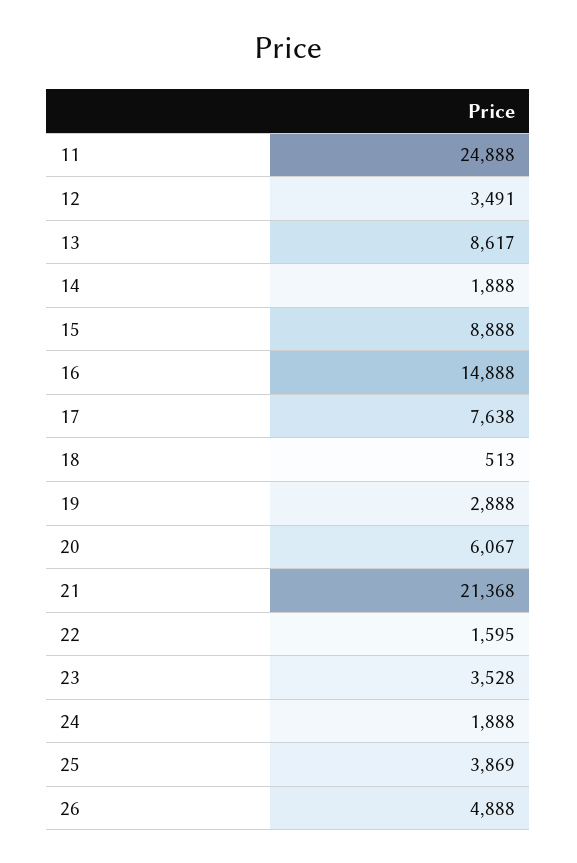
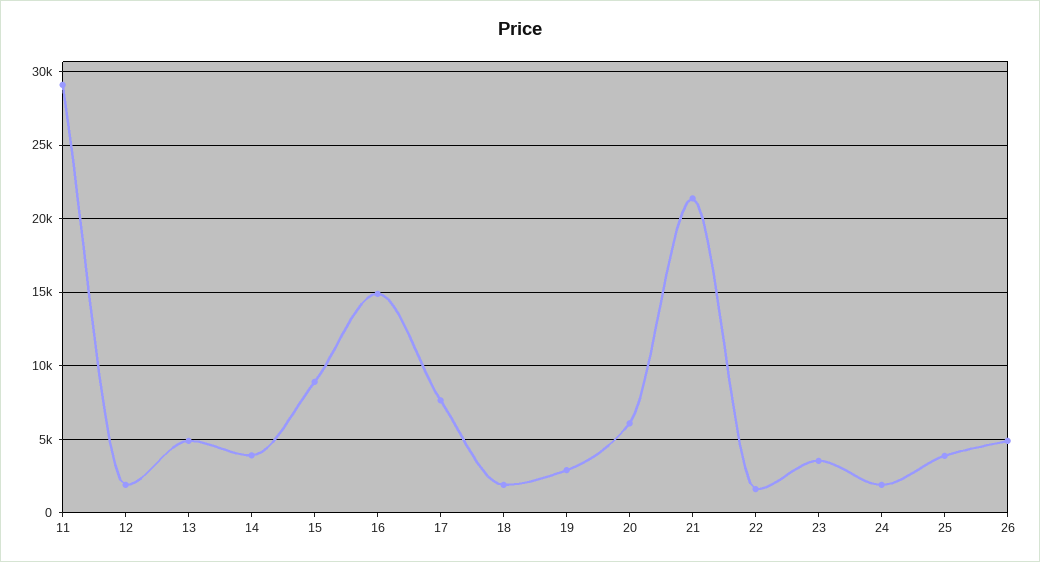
  {
-   "11": 24888,
+   "11": 29000,
-   "12": 3491,
+   "12": 2000,
-   "13": 8617,
+   "13": 5000,
-   "14": 1888,
+   "14": 4000,
    "15": 8888,
    "16": 14888,
    "17": 7638,
-   "18": 513,
+   "18": 2000,
    "19": 2888,
    "20": 6067,
    "21": 21368,
    "22": 1595,
    "23": 3528,
    "24": 1888,
    "25": 3869,
    "26": 4888
  }

